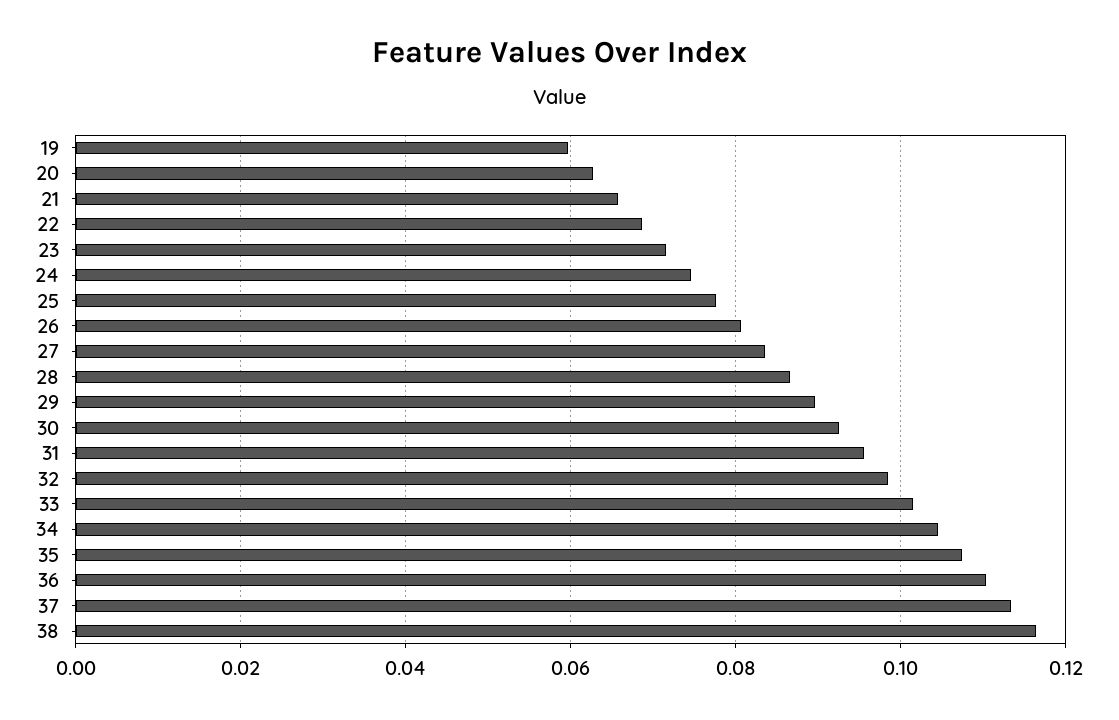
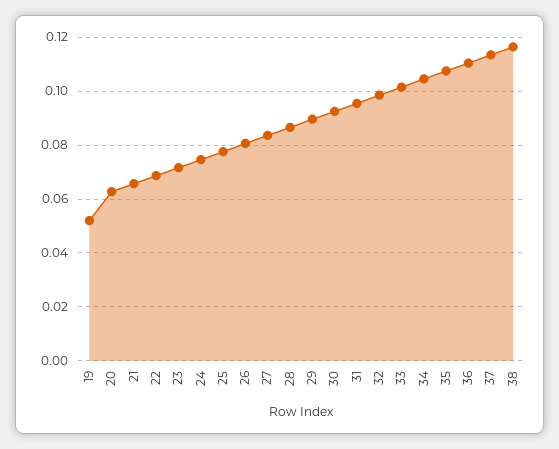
  {
-   "19": 0.06,
+   "19": 0.0525,
    "20": 0.062,
    "21": 0.066,
    "22": 0.068,
    "23": 0.072,
    "24": 0.074,
    "25": 0.078,
    "26": 0.08,
    "27": 0.084,
    "28": 0.086,
    "29": 0.09,
    "30": 0.092,
    "31": 0.096,
    "32": 0.098,
    "33": 0.102,
    "34": 0.104,
    "35": 0.108,
    "36": 0.11,
    "37": 0.114,
    "38": 0.116
  }

